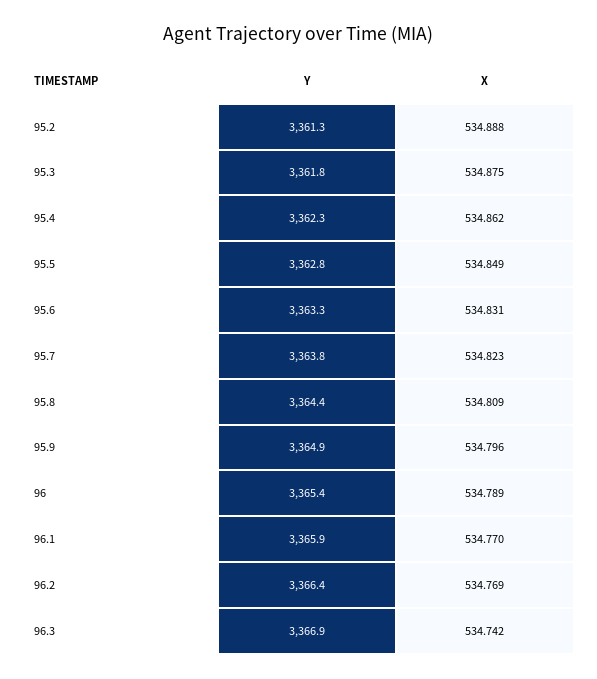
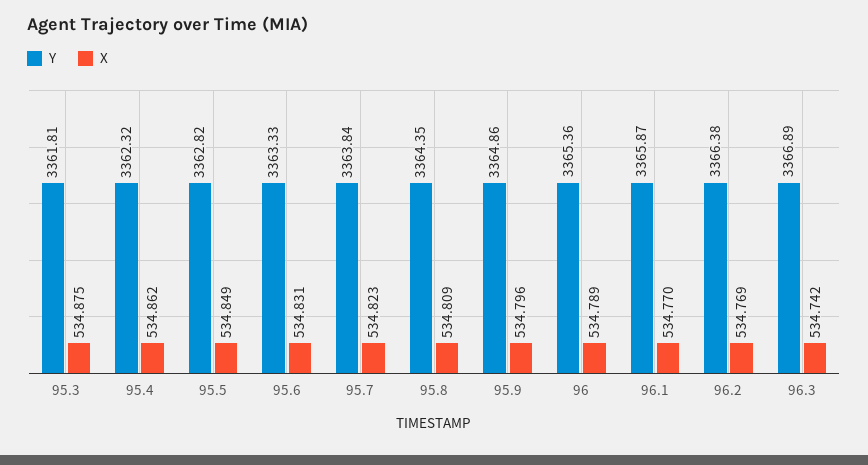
  {
    "Y": {
-     "95.2": 3361.3,
      "95.3": 3361.81,
      "95.4": 3362.32,
      "95.5": 3362.82,
      "95.6": 3363.33,
      "95.7": 3363.84,
      "95.8": 3364.35,
      "95.9": 3364.86,
      "96": 3365.36,
      "96.1": 3365.87,
      "96.2": 3366.38,
      "96.3": 3366.89
    },
    "X": {
-     "95.2": 534.888,
      "95.3": 534.875,
      "95.4": 534.862,
      "95.5": 534.849,
      "95.6": 534.831,
      "95.7": 534.823,
      "95.8": 534.809,
      "95.9": 534.796,
      "96": 534.789,
      "96.1": 534.77,
      "96.2": 534.769,
      "96.3": 534.742
    }
  }

